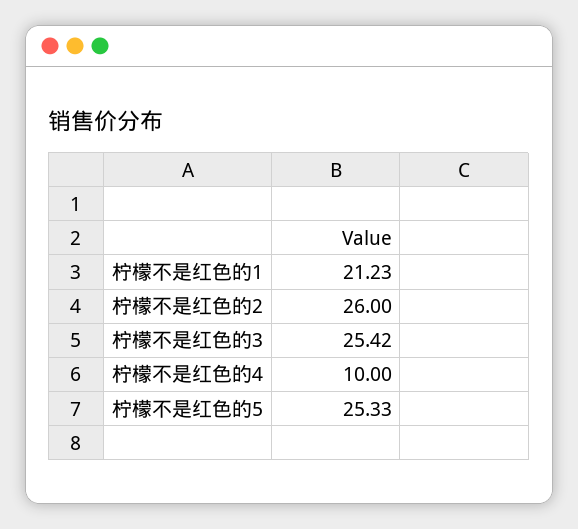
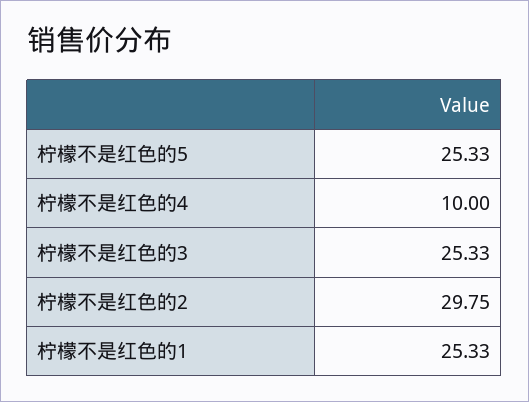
  {
-   "柠檬不是红色的1": 21.23,
+   "柠檬不是红色的1": 25.33,
-   "柠檬不是红色的2": 26,
+   "柠檬不是红色的2": 29.75,
-   "柠檬不是红色的3": 25.42,
+   "柠檬不是红色的3": 25.33,
    "柠檬不是红色的4": 10,
    "柠檬不是红色的5": 25.33
  }

